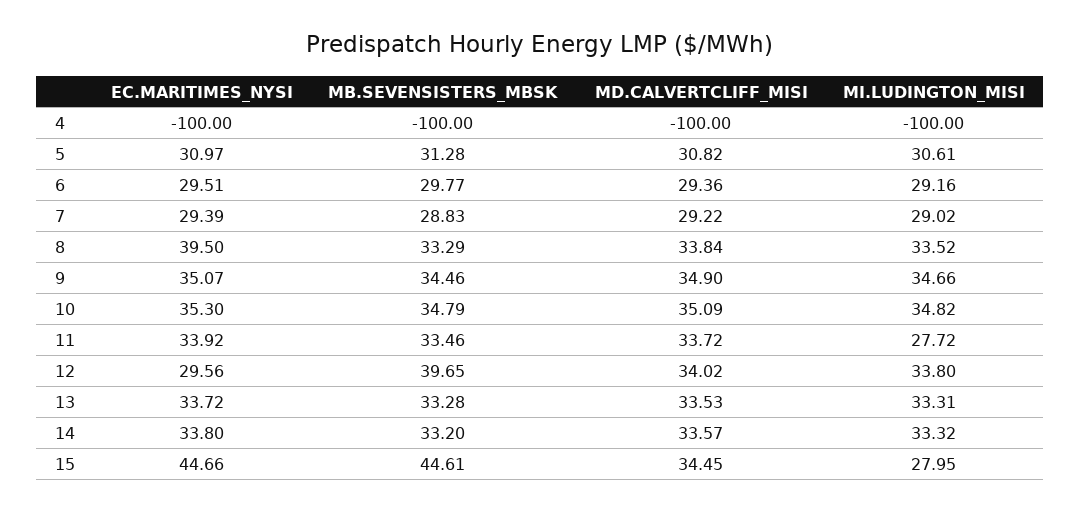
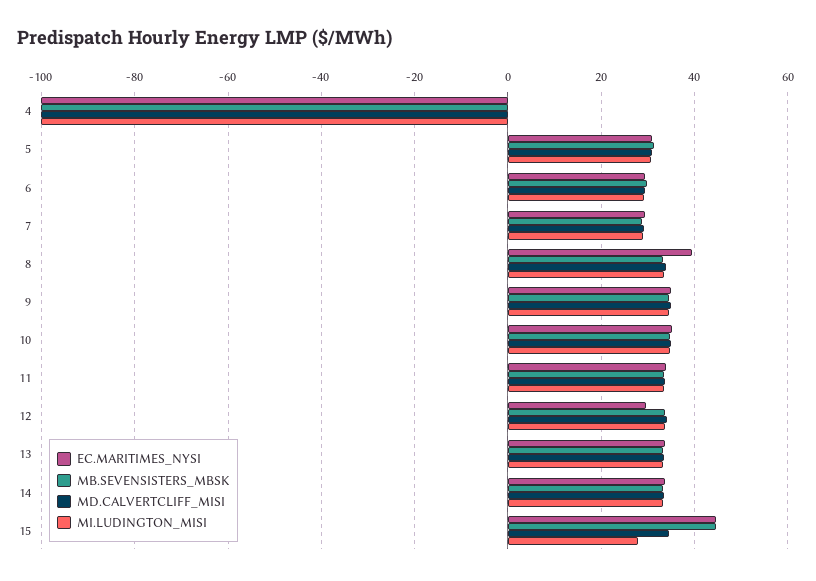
  {
    "EC.MARITIMES_NYSI": {
      "4": -100,
      "5": 30.97,
      "6": 29.51,
      "7": 29.39,
      "8": 39.5,
      "9": 35.07,
      "10": 35.3,
      "11": 33.92,
      "12": 29.56,
      "13": 33.72,
      "14": 33.8,
      "15": 44.66
    },
    "MB.SEVENSISTERS_MBSK": {
      "4": -100,
      "5": 31.28,
      "6": 29.77,
      "7": 28.83,
      "8": 33.29,
      "9": 34.46,
      "10": 34.79,
      "11": 33.46,
-     "12": 39.65,
+     "12": 34,
      "13": 33.28,
      "14": 33.2,
      "15": 44.61
    },
    "MD.CALVERTCLIFF_MISI": {
      "4": -100,
      "5": 30.82,
      "6": 29.36,
      "7": 29.22,
      "8": 33.84,
      "9": 34.9,
      "10": 35.09,
      "11": 33.72,
      "12": 34.02,
      "13": 33.53,
      "14": 33.57,
      "15": 34.45
    },
    "MI.LUDINGTON_MISI": {
      "4": -100,
      "5": 30.61,
      "6": 29.16,
      "7": 29.02,
      "8": 33.52,
      "9": 34.66,
      "10": 34.82,
-     "11": 27.72,
+     "11": 34,
      "12": 33.8,
      "13": 33.31,
      "14": 33.32,
      "15": 27.95
    }
  }

